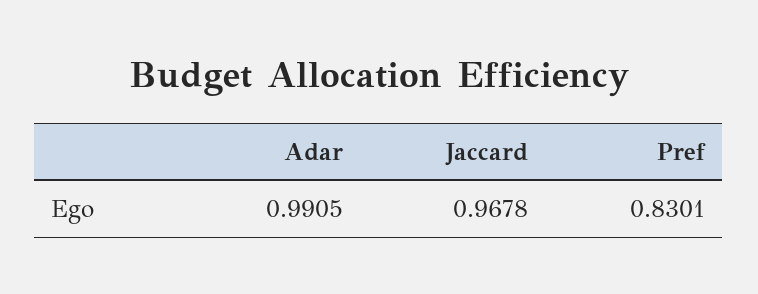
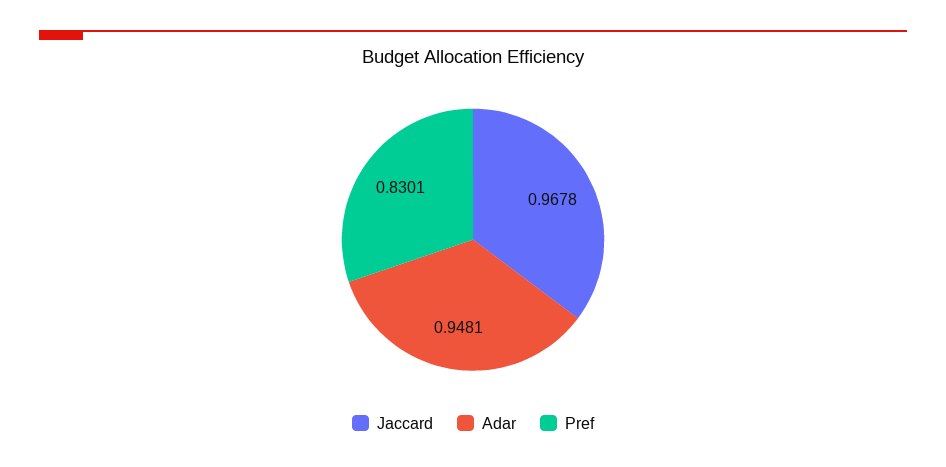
  {
-   "Adar": 0.9905,
+   "Adar": 0.9481,
    "Jaccard": 0.9678,
    "Pref": 0.8301
  }

